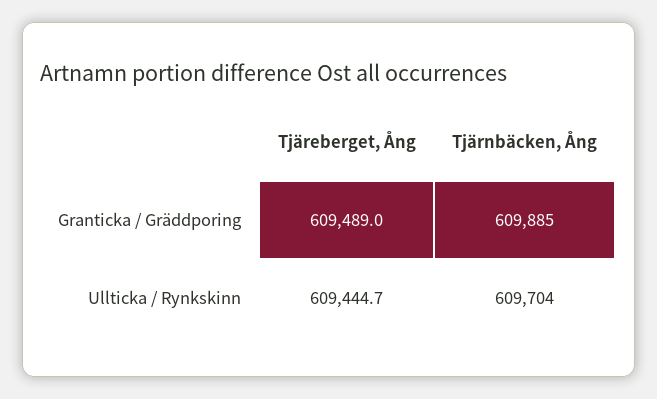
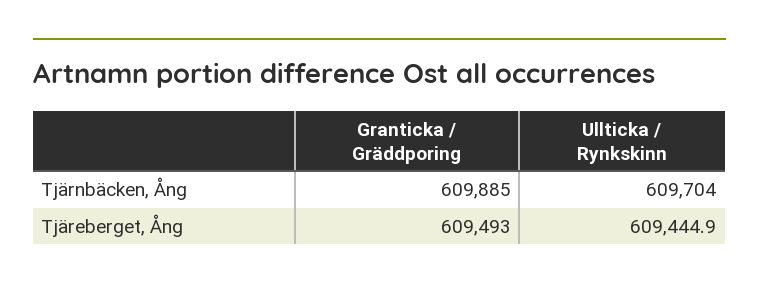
  {
    "Tjäreberget, Ång": {
-     "Granticka / Gräddporing": 609489,
+     "Granticka / Gräddporing": 609493,
-     "Ullticka / Rynkskinn": 609444.7
+     "Ullticka / Rynkskinn": 609444.9
    },
    "Tjärnbäcken, Ång": {
      "Granticka / Gräddporing": 609885,
      "Ullticka / Rynkskinn": 609704
    }
  }

